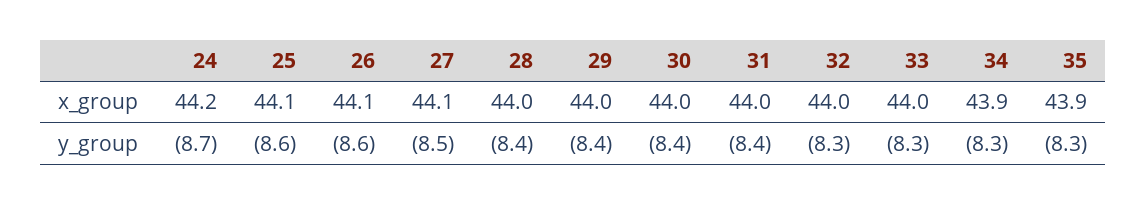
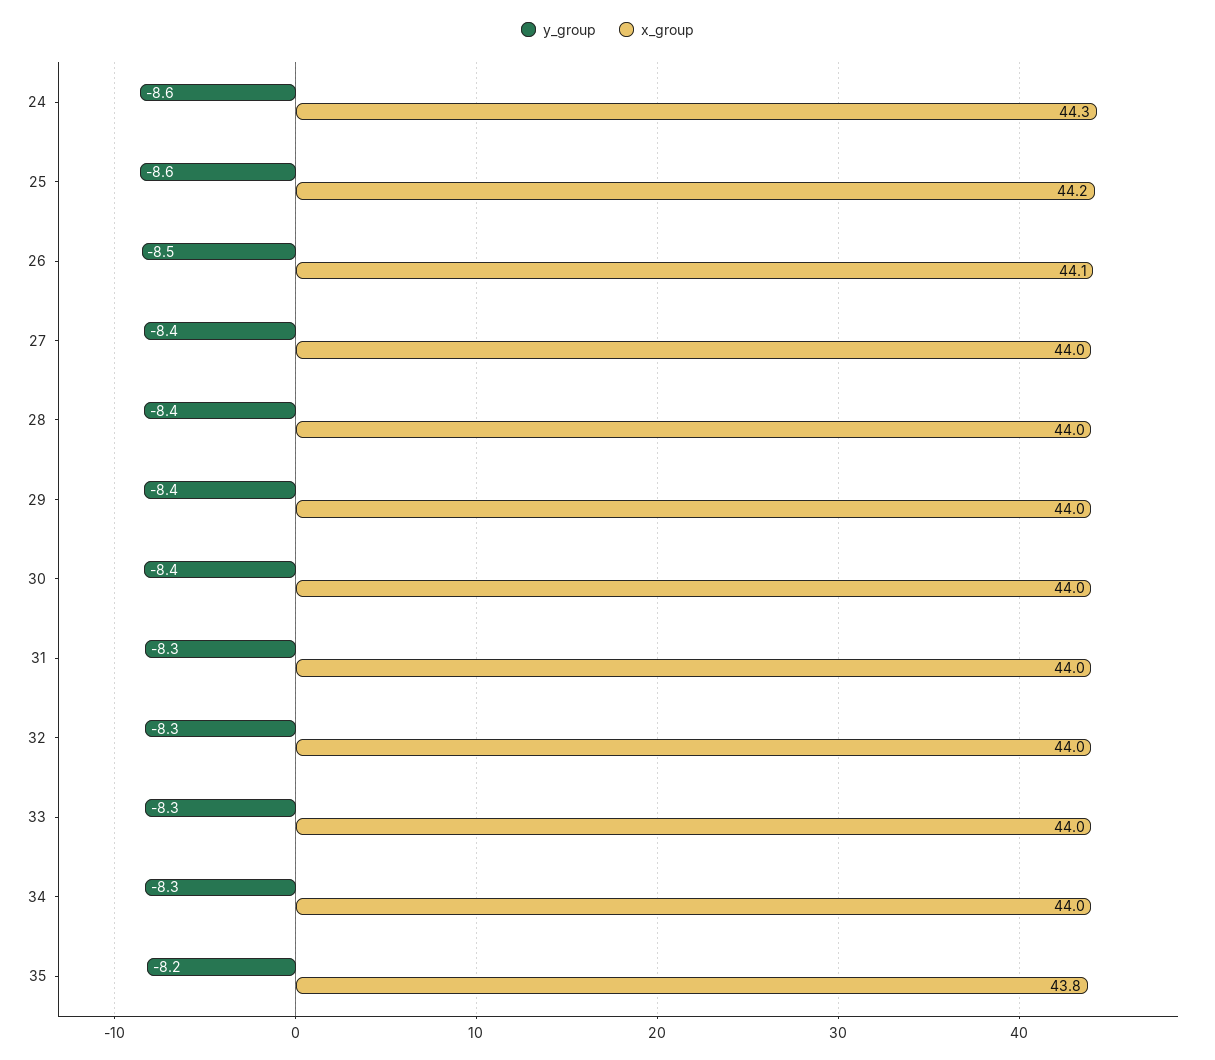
  {
    "x_group": {
-     "24": 44.2,
+     "24": 44.3,
-     "25": 44.1,
+     "25": 44.2,
      "26": 44.1,
-     "27": 44.1,
+     "27": 44,
      "28": 44,
      "29": 44,
      "30": 44,
      "31": 44,
      "32": 44,
      "33": 44,
-     "34": 43.9,
+     "34": 44,
-     "35": 43.9
+     "35": 43.8
    },
    "y_group": {
-     "24": -8.7,
+     "24": -8.6,
      "25": -8.6,
-     "26": -8.6,
+     "26": -8.5,
-     "27": -8.5,
+     "27": -8.4,
      "28": -8.4,
      "29": -8.4,
      "30": -8.4,
-     "31": -8.4,
+     "31": -8.3,
      "32": -8.3,
      "33": -8.3,
      "34": -8.3,
-     "35": -8.3
+     "35": -8.2
    }
  }

